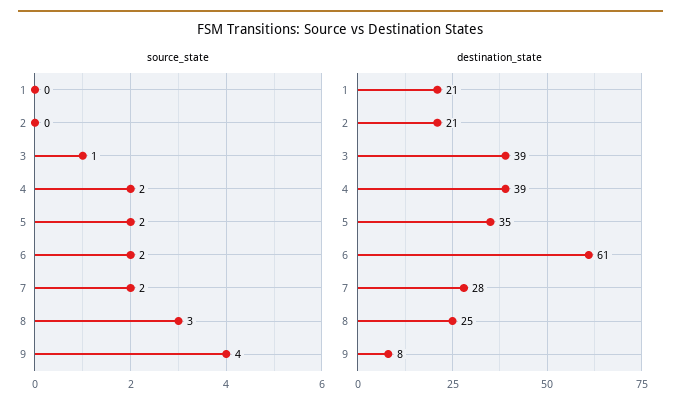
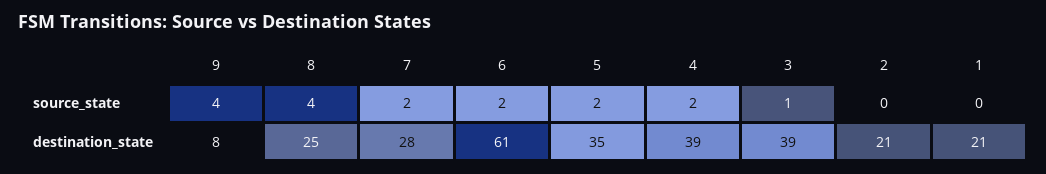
  {
    "source_state": {
      "1": 0,
      "2": 0,
      "3": 1,
      "4": 2,
      "5": 2,
      "6": 2,
      "7": 2,
-     "8": 3,
+     "8": 4,
      "9": 4
    },
    "destination_state": {
      "1": 21,
      "2": 21,
      "3": 39,
      "4": 39,
      "5": 35,
      "6": 61,
      "7": 28,
      "8": 25,
      "9": 8
    }
  }

